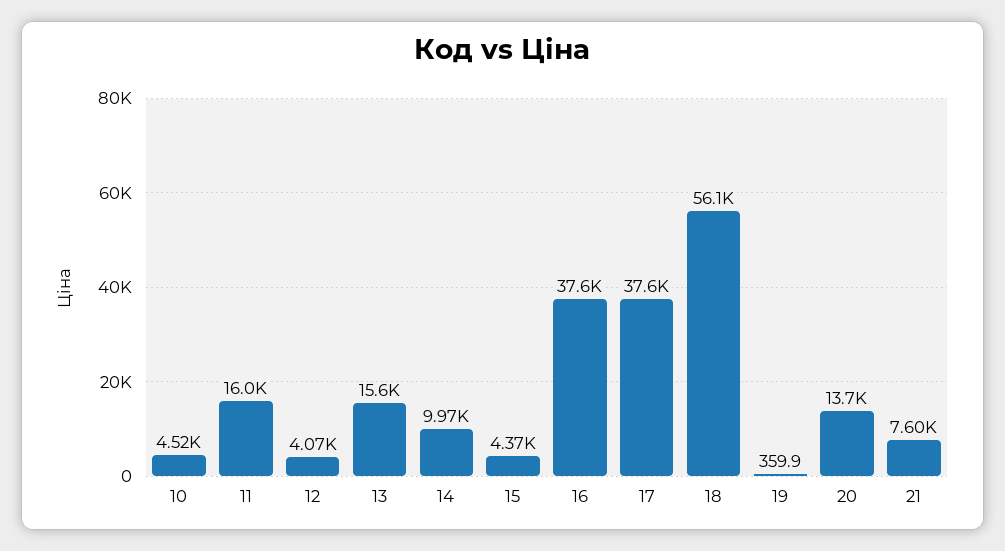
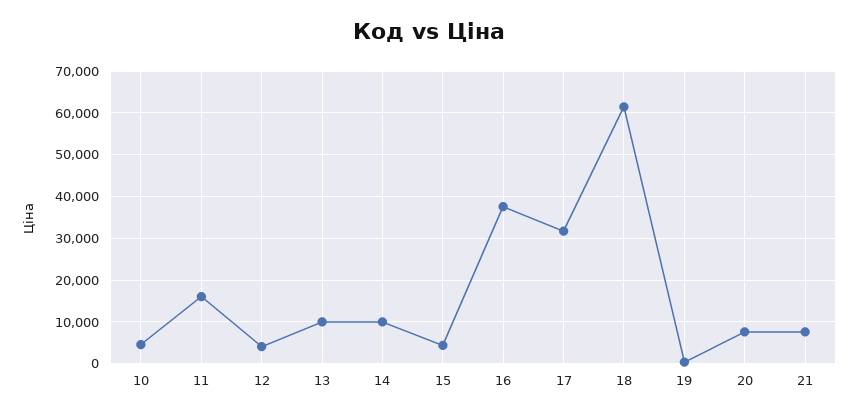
  {
    "10": 4520,
    "11": 16000,
    "12": 4070,
-   "13": 15600,
+   "13": 10000,
    "14": 9970,
    "15": 4370,
    "16": 37600,
-   "17": 37600,
+   "17": 32000,
-   "18": 56100,
+   "18": 62000,
    "19": 359.9,
-   "20": 13700,
+   "20": 8000,
    "21": 7600
  }

